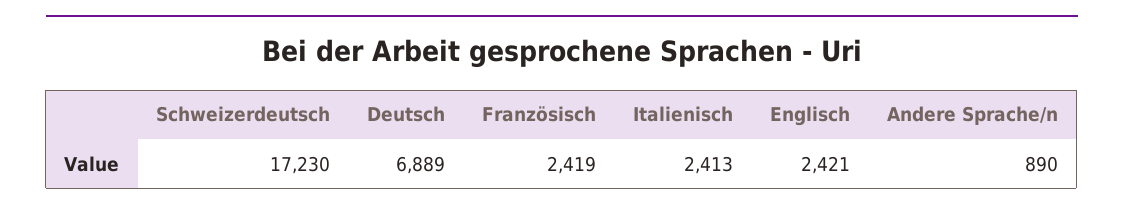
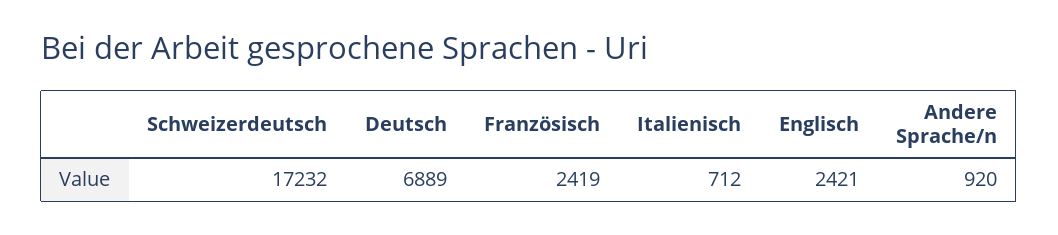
  {
-   "Schweizerdeutsch": 17230,
+   "Schweizerdeutsch": 17232,
    "Deutsch": 6889,
    "Französisch": 2419,
-   "Italienisch": 2413,
+   "Italienisch": 712,
    "Englisch": 2421,
-   "Andere Sprache/n": 890
+   "Andere Sprache/n": 920
  }

